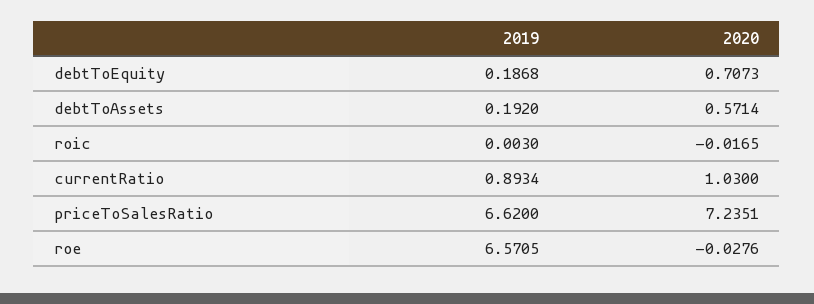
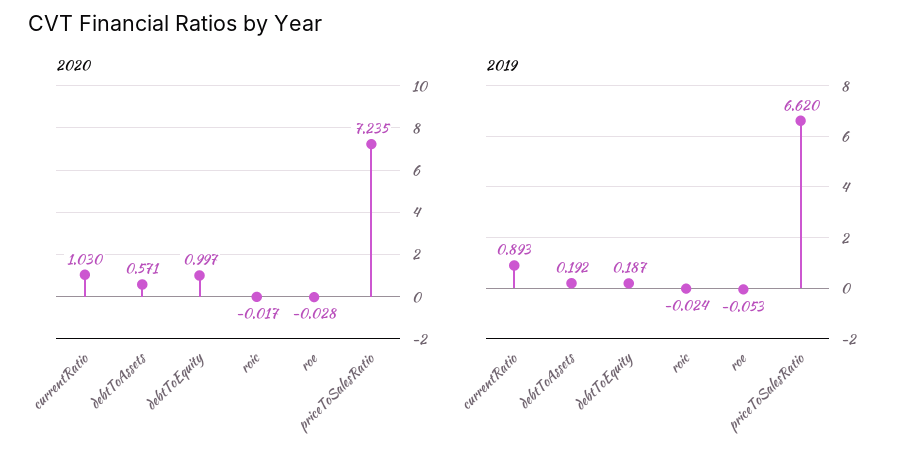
  {
    "2019": {
      "debtToEquity": 0.1868,
      "debtToAssets": 0.192,
-     "roic": 0.003,
+     "roic": -0.024,
      "currentRatio": 0.8934,
      "priceToSalesRatio": 6.62,
-     "roe": 6.5705
+     "roe": -0.053
    },
    "2020": {
-     "debtToEquity": 0.7073,
+     "debtToEquity": 0.997,
      "debtToAssets": 0.5714,
      "roic": -0.0165,
      "currentRatio": 1.03,
      "priceToSalesRatio": 7.2351,
      "roe": -0.0276
    }
  }

